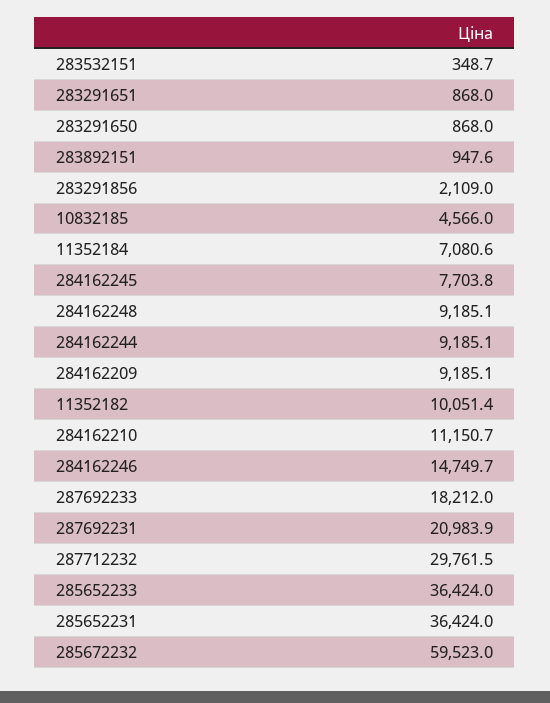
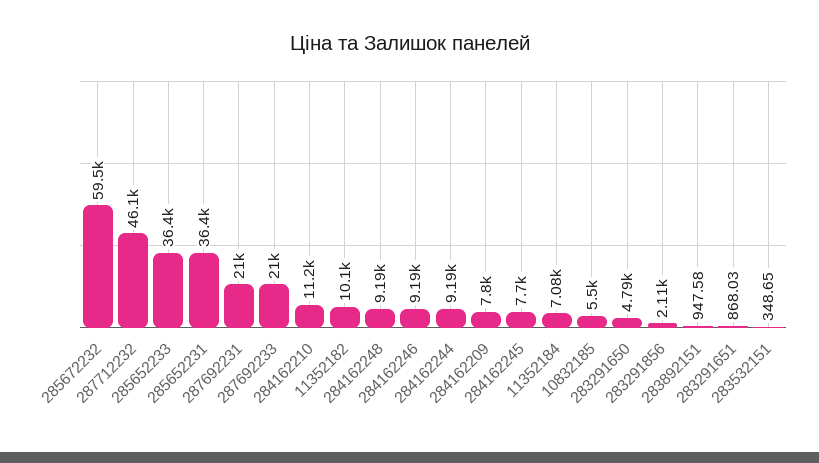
  {
    "283532151": 348.65,
    "283291651": 868.03,
-   "283291650": 868,
+   "283291650": 4790,
    "283892151": 947.58,
    "283291856": 2109,
-   "10832185": 4566,
+   "10832185": 5500,
    "11352184": 7080.6,
    "284162245": 7703.8,
    "284162248": 9185.1,
    "284162244": 9185.1,
-   "284162209": 9185.1,
+   "284162209": 7800,
    "11352182": 10051.4,
    "284162210": 11150.7,
-   "284162246": 14749.7,
+   "284162246": 9190,
-   "287692233": 18212,
+   "287692233": 21000,
    "287692231": 20983.9,
-   "287712232": 29761.5,
+   "287712232": 46100,
    "285652233": 36424,
    "285652231": 36424,
    "285672232": 59523
  }

